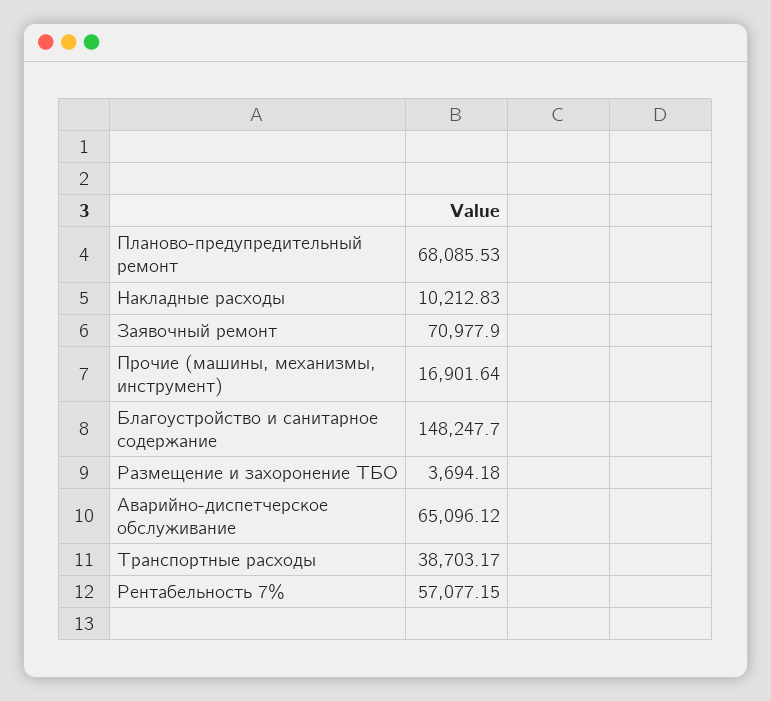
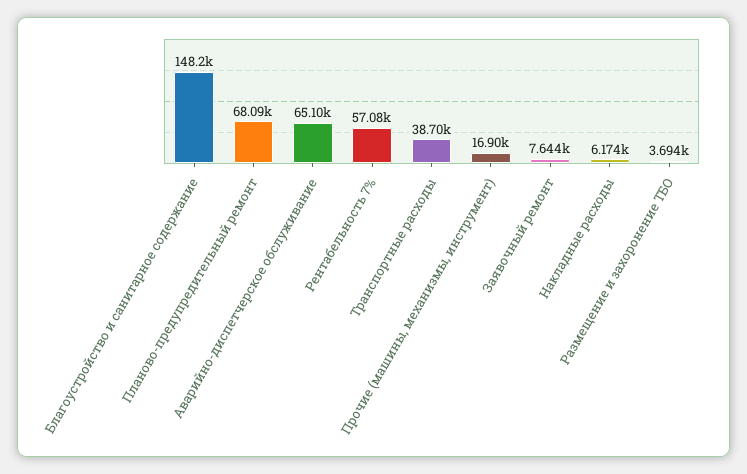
  {
    "Планово-предупредительный ремонт": 68085.53,
-   "Накладные расходы": 10212.83,
+   "Накладные расходы": 6174,
-   "Заявочный ремонт": 70977.9,
+   "Заявочный ремонт": 7644,
    "Прочие (машины, механизмы, инструмент)": 16901.64,
    "Благоустройство и санитарное содержание": 148247.7,
    "Размещение и захоронение ТБО": 3694.18,
    "Аварийно-диспетчерское обслуживание": 65096.12,
    "Транспортные расходы": 38703.17,
    "Рентабельность 7%": 57077.15
  }

